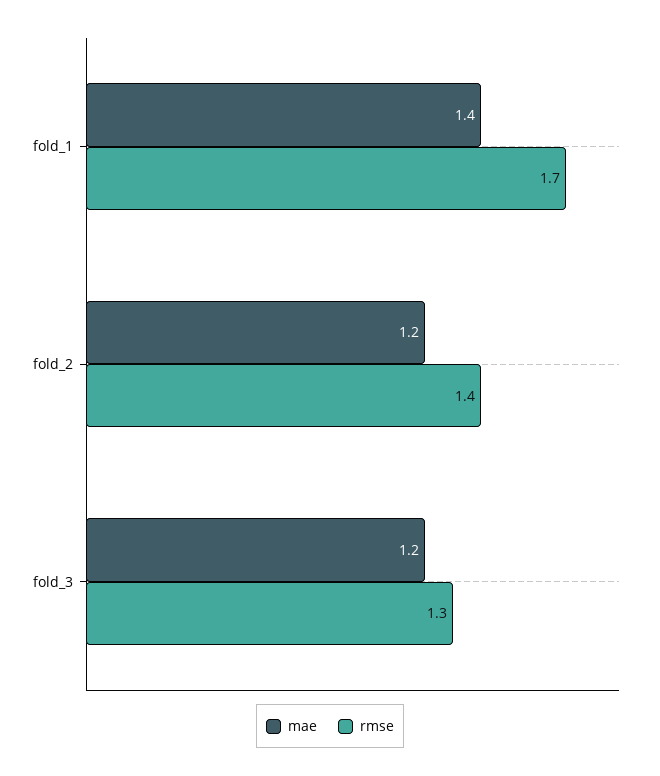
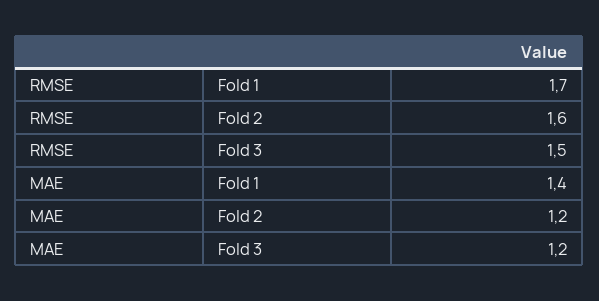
  {
    "mae": {
      "fold_1": 1.4,
      "fold_2": 1.2,
      "fold_3": 1.2
    },
    "rmse": {
      "fold_1": 1.7,
-     "fold_2": 1.4,
+     "fold_2": 1.6,
-     "fold_3": 1.3
+     "fold_3": 1.5
    }
  }

